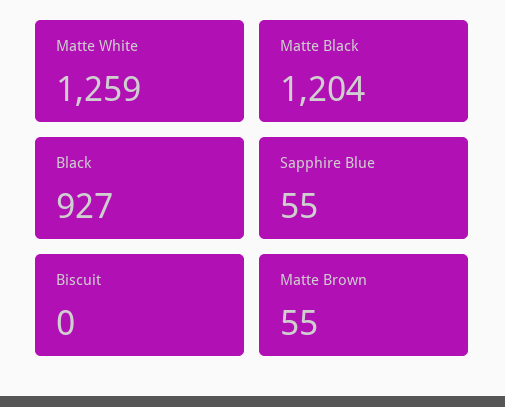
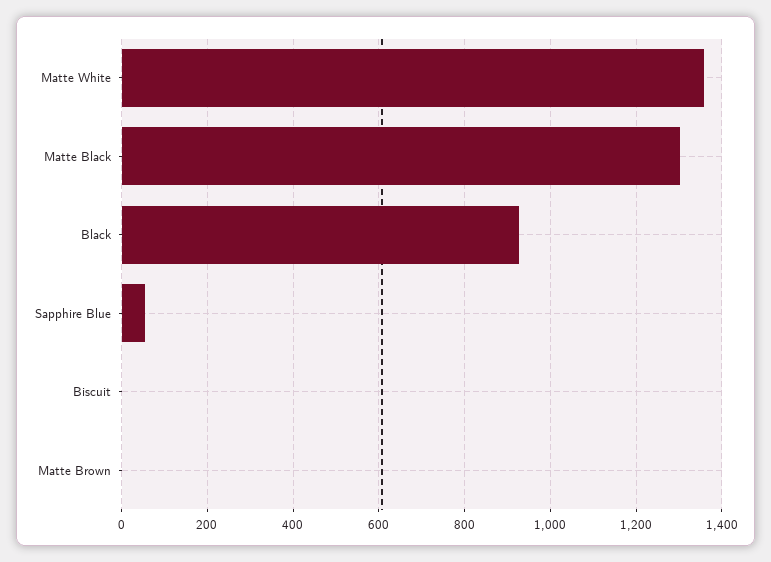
  {
-   "Matte White": 1259,
+   "Matte White": 1360,
-   "Matte Black": 1204,
+   "Matte Black": 1300,
    "Black": 927,
    "Sapphire Blue": 55,
    "Biscuit": 0,
-   "Matte Brown": 55
+   "Matte Brown": 0
  }

